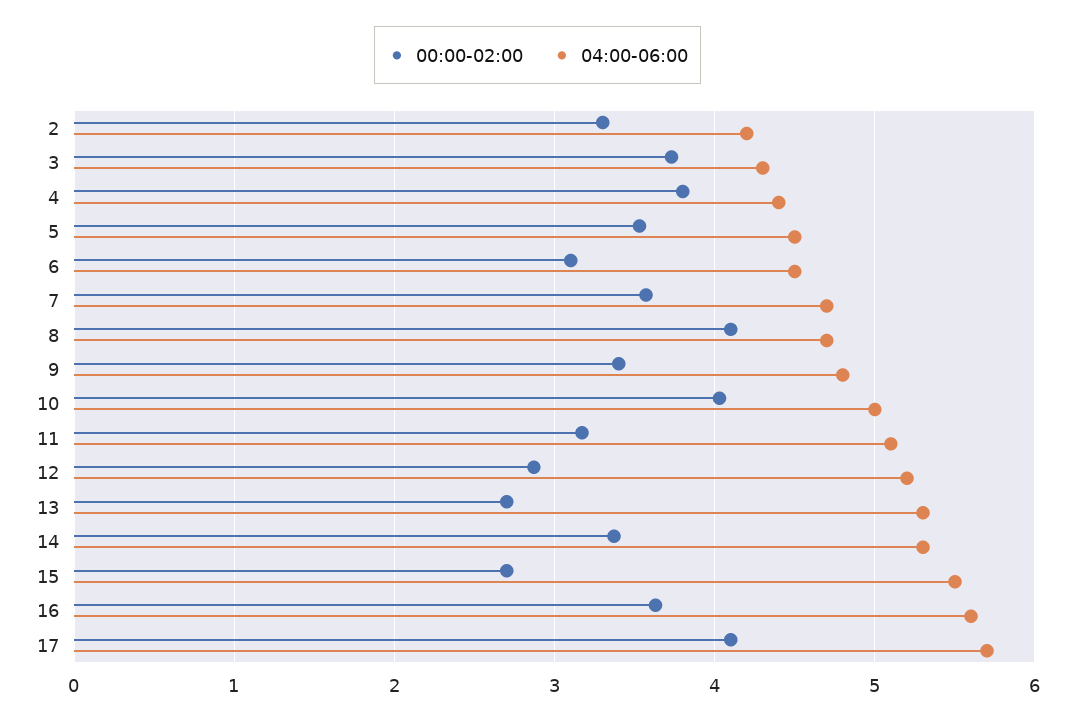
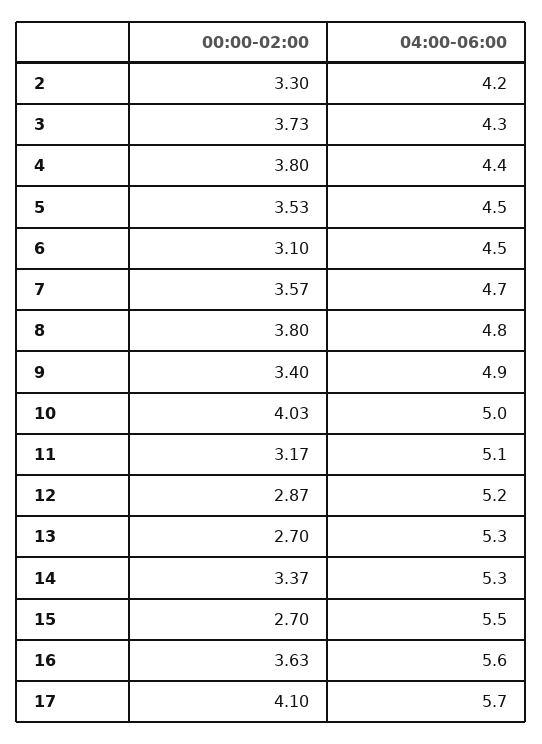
  {
    "00:00-02:00": {
      "2": 3.3,
      "3": 3.73,
      "4": 3.8,
      "5": 3.53,
      "6": 3.1,
      "7": 3.57,
-     "8": 4.1,
+     "8": 3.8,
      "9": 3.4,
      "10": 4.03,
      "11": 3.17,
      "12": 2.87,
      "13": 2.7,
      "14": 3.37,
      "15": 2.7,
      "16": 3.63,
      "17": 4.1
    },
    "04:00-06:00": {
      "2": 4.2,
      "3": 4.3,
      "4": 4.4,
      "5": 4.5,
      "6": 4.5,
      "7": 4.7,
-     "8": 4.7,
+     "8": 4.8,
-     "9": 4.8,
+     "9": 4.9,
      "10": 5,
      "11": 5.1,
      "12": 5.2,
      "13": 5.3,
      "14": 5.3,
      "15": 5.5,
      "16": 5.6,
      "17": 5.7
    }
  }

